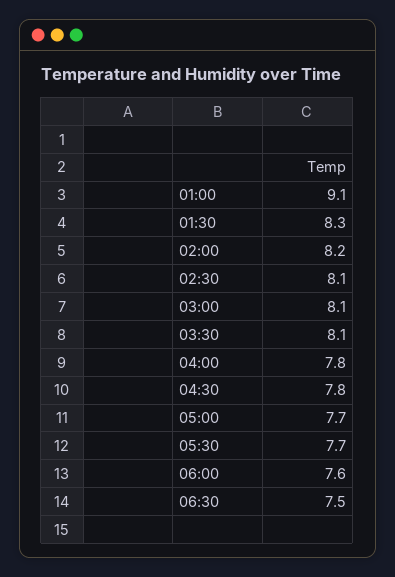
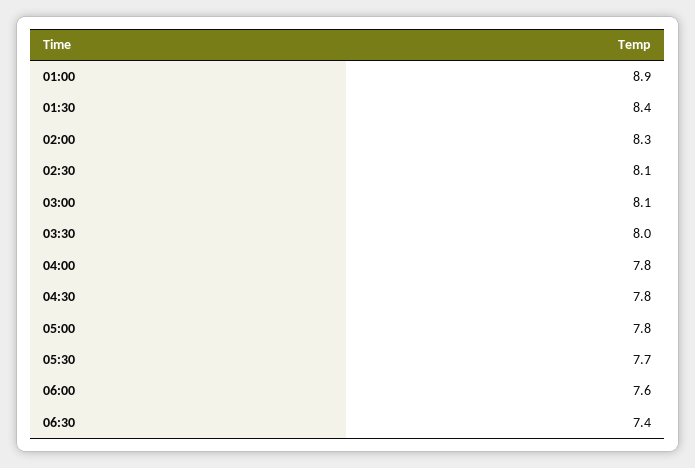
  {
-   "01:00": 9.1,
+   "01:00": 8.9,
-   "01:30": 8.3,
+   "01:30": 8.4,
-   "02:00": 8.2,
+   "02:00": 8.3,
    "02:30": 8.1,
    "03:00": 8.1,
-   "03:30": 8.1,
+   "03:30": 8,
    "04:00": 7.8,
    "04:30": 7.8,
-   "05:00": 7.7,
+   "05:00": 7.8,
    "05:30": 7.7,
    "06:00": 7.6,
-   "06:30": 7.5
+   "06:30": 7.4
  }

